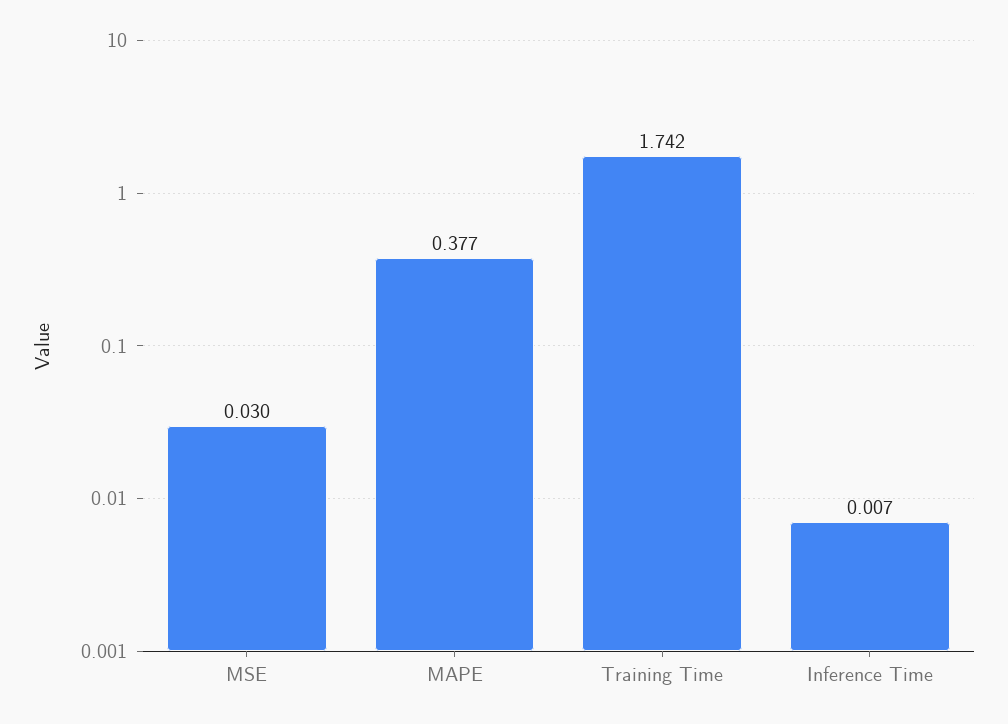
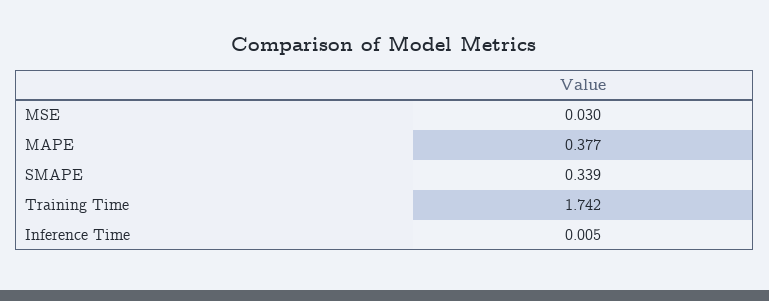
  {
    "MSE": 0.03,
    "MAPE": 0.377,
    "Training Time": 1.742,
-   "Inference Time": 0.007
+   "Inference Time": 0.005,
+   "SMAPE": 0.339
  }

